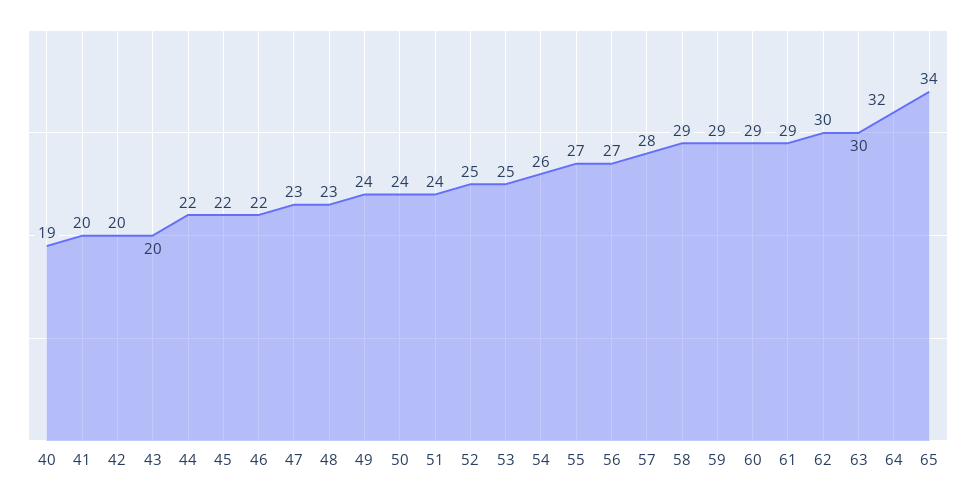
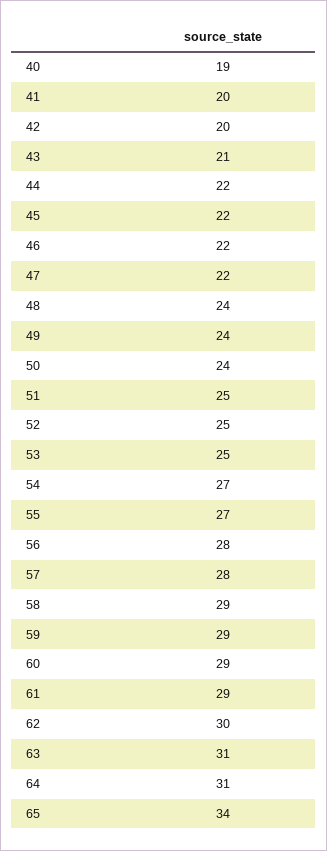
  {
    "40": 19,
    "41": 20,
    "42": 20,
-   "43": 20,
+   "43": 21,
    "44": 22,
    "45": 22,
    "46": 22,
-   "47": 23,
+   "47": 22,
-   "48": 23,
+   "48": 24,
    "49": 24,
    "50": 24,
-   "51": 24,
+   "51": 25,
    "52": 25,
    "53": 25,
-   "54": 26,
+   "54": 27,
    "55": 27,
-   "56": 27,
+   "56": 28,
    "57": 28,
    "58": 29,
    "59": 29,
    "60": 29,
    "61": 29,
    "62": 30,
-   "63": 30,
+   "63": 31,
-   "64": 32,
+   "64": 31,
    "65": 34
  }

